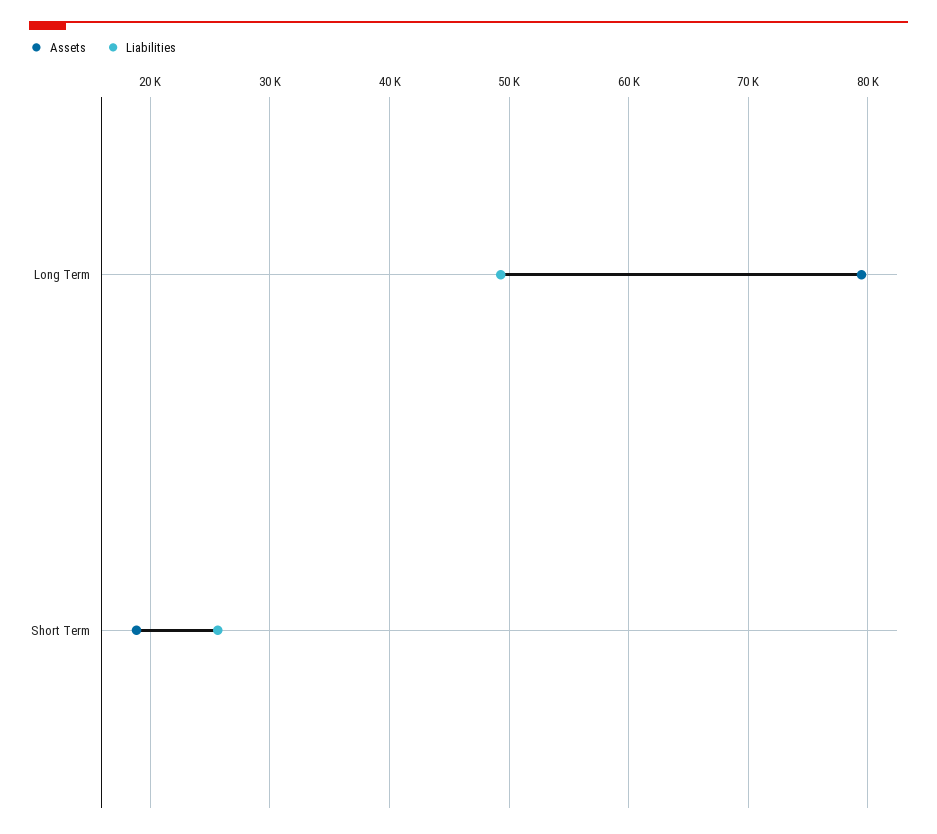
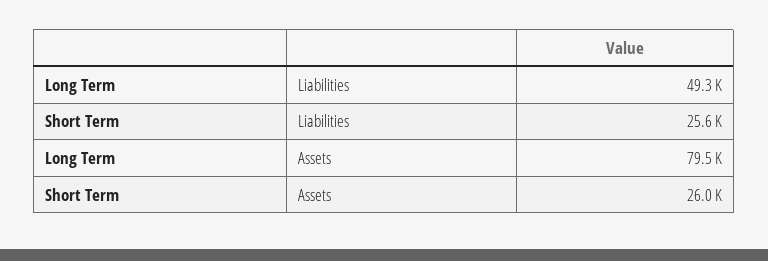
  {
    "Assets": {
      "Long Term": 79500,
-     "Short Term": 19000
+     "Short Term": 26000
    },
    "Liabilities": {
      "Long Term": 49300,
      "Short Term": 25600
    }
  }

